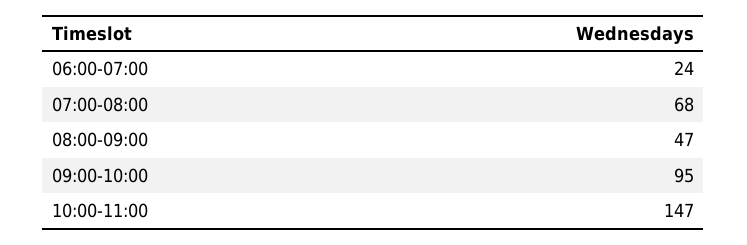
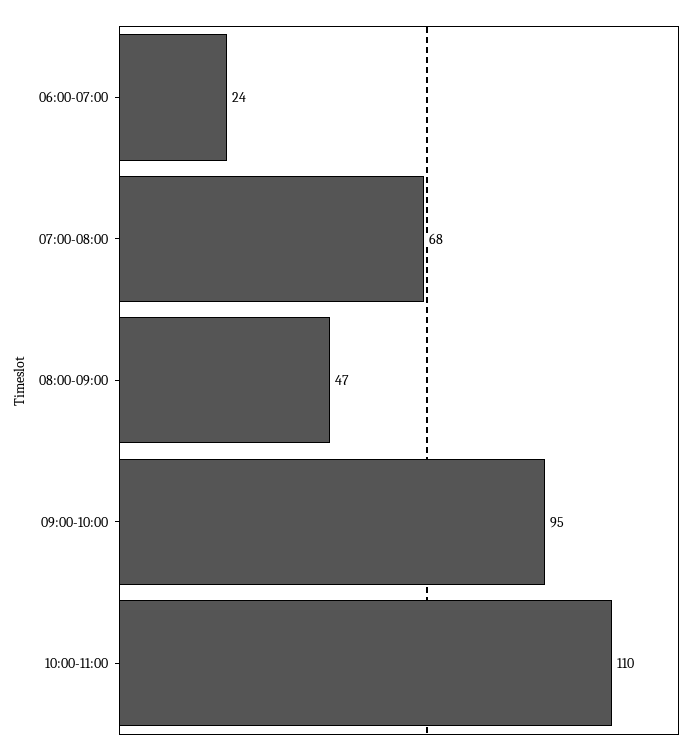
  {
    "06:00-07:00": 24,
    "07:00-08:00": 68,
    "08:00-09:00": 47,
    "09:00-10:00": 95,
-   "10:00-11:00": 147
+   "10:00-11:00": 110
  }

